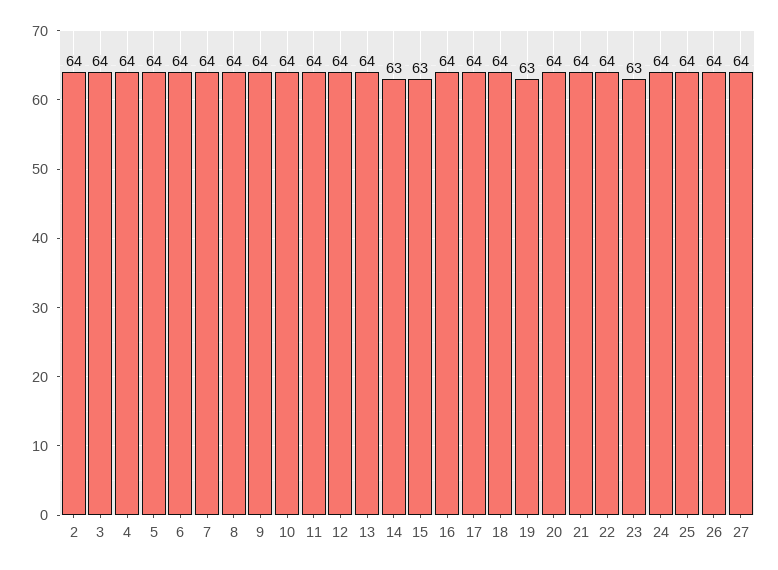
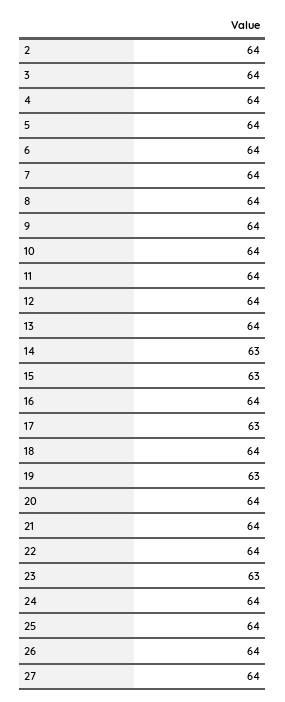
  {
    "2": 64,
    "3": 64,
    "4": 64,
    "5": 64,
    "6": 64,
    "7": 64,
    "8": 64,
    "9": 64,
    "10": 64,
    "11": 64,
    "12": 64,
    "13": 64,
    "14": 63,
    "15": 63,
    "16": 64,
-   "17": 64,
+   "17": 63,
    "18": 64,
    "19": 63,
    "20": 64,
    "21": 64,
    "22": 64,
    "23": 63,
    "24": 64,
    "25": 64,
    "26": 64,
    "27": 64
  }

